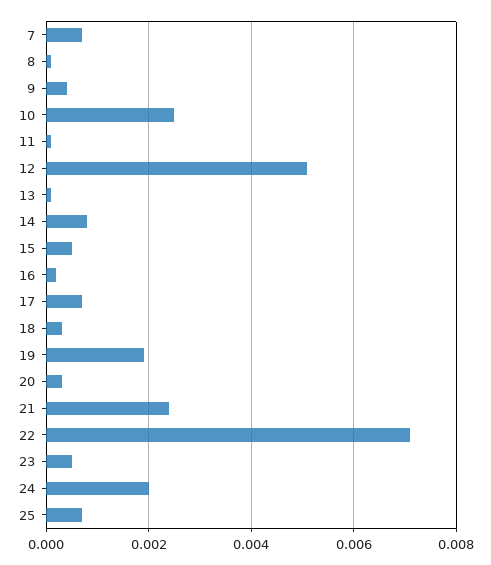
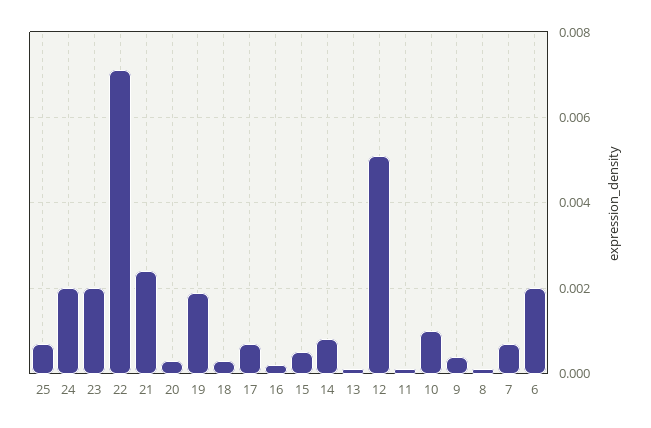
  {
    "7": 0.0005,
    "8": 0,
    "9": 0.0005,
-   "10": 0.0025,
+   "10": 0.001,
    "11": 0,
    "12": 0.005,
    "13": 0,
    "14": 0.001,
    "15": 0.0005,
    "16": 0,
    "17": 0.0005,
    "18": 0.0005,
    "19": 0.002,
    "20": 0.0005,
    "21": 0.0025,
    "22": 0.007,
-   "23": 0.0005,
+   "23": 0.002,
    "24": 0.002,
-   "25": 0.0005
+   "25": 0.0005,
+   "6": 0.002
  }

